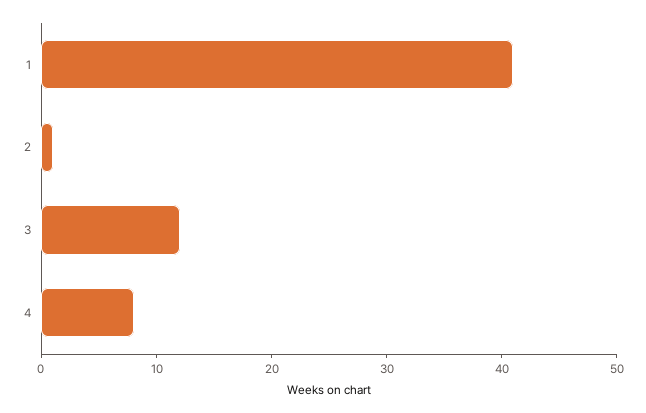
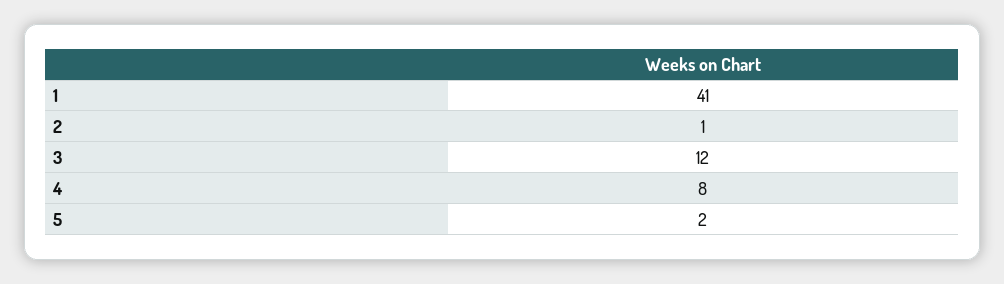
  {
    "1": 41,
    "2": 1,
    "3": 12,
-   "4": 8
+   "4": 8,
+   "5": 2
  }

